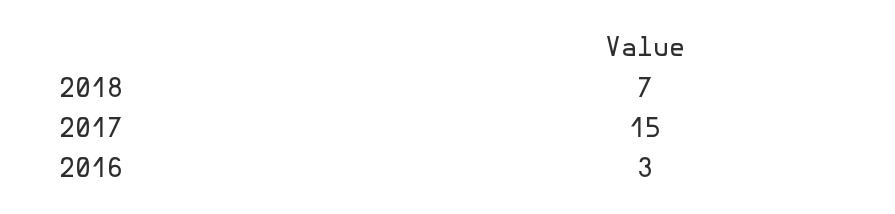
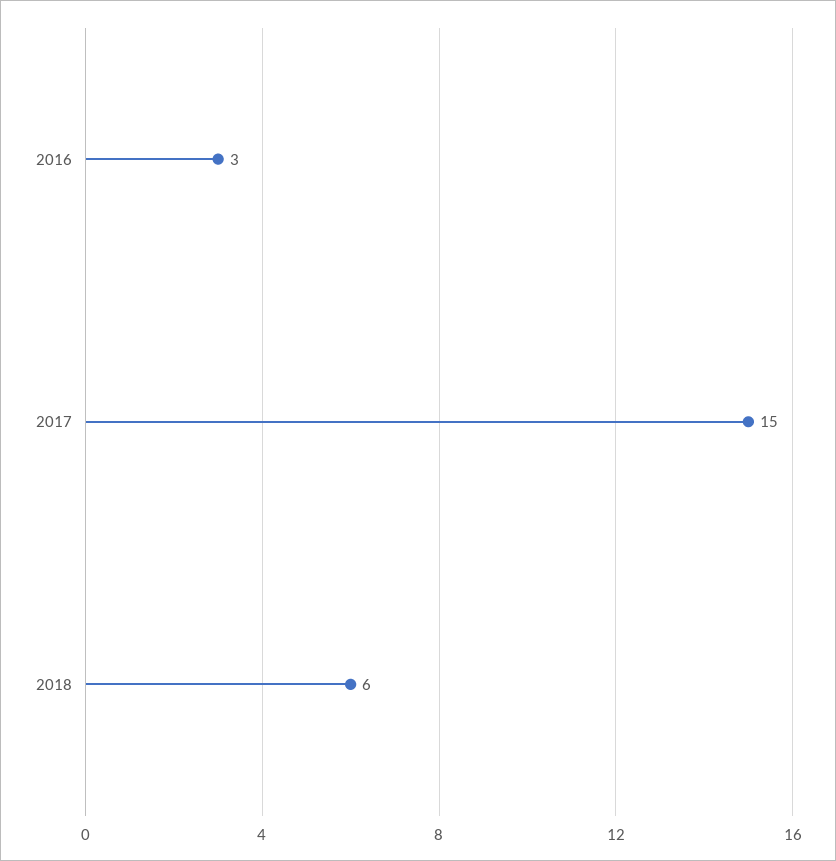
  {
-   "2018": 7,
+   "2018": 6,
    "2017": 15,
    "2016": 3
  }

